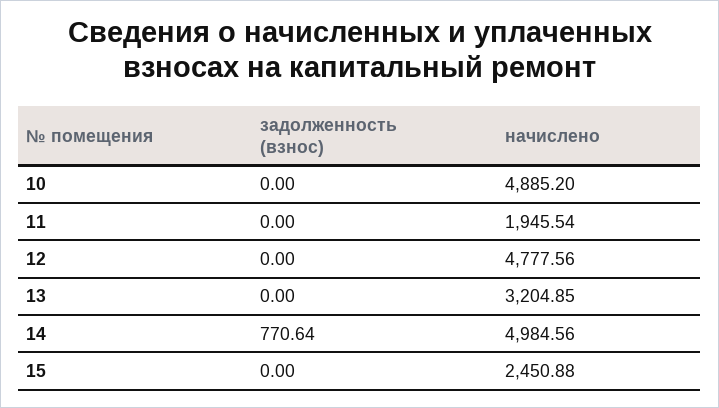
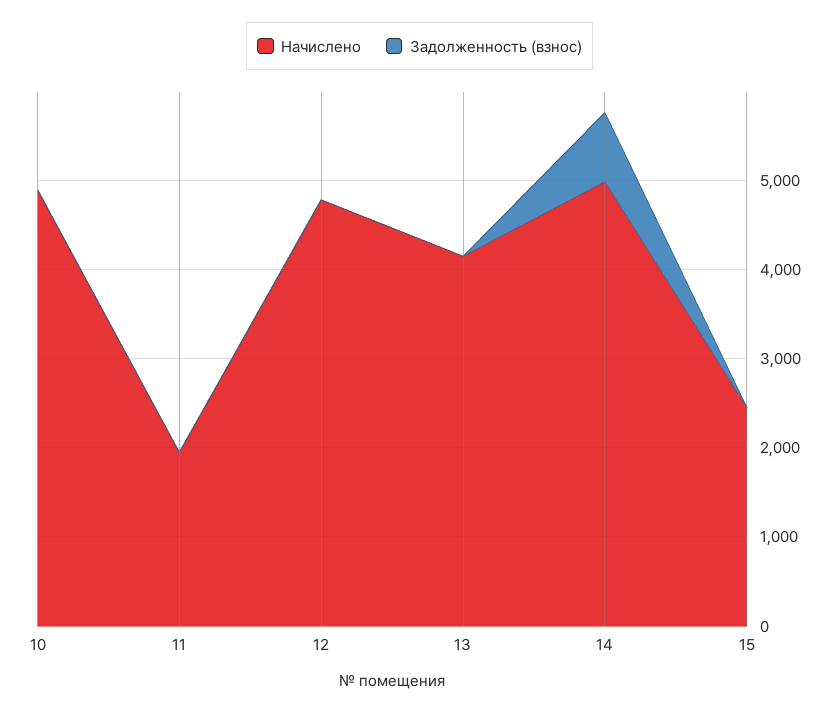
  {
    "задолженность (взнос)": {
      "10": 0,
      "11": 0,
      "12": 0,
      "13": 0,
      "14": 770.64,
      "15": 0
    },
    "начислено": {
      "10": 4885.2,
      "11": 1945.54,
      "12": 4777.56,
-     "13": 3204.85,
+     "13": 4200,
      "14": 4984.56,
      "15": 2450.88
    }
  }

